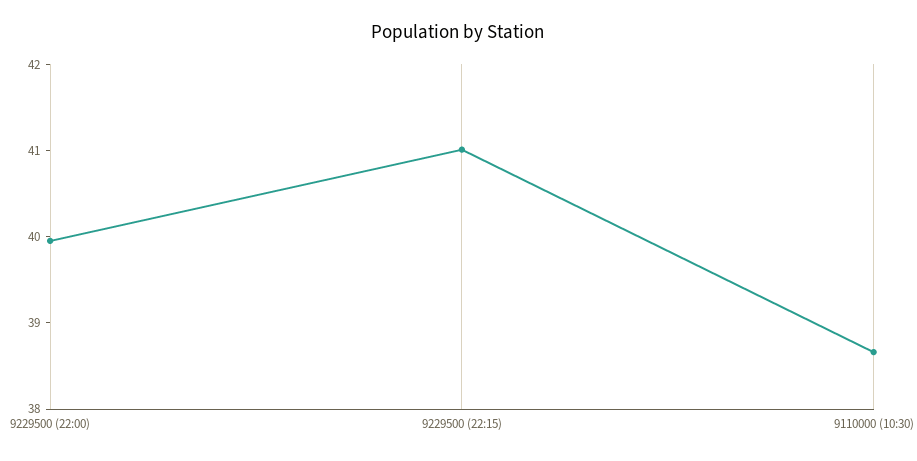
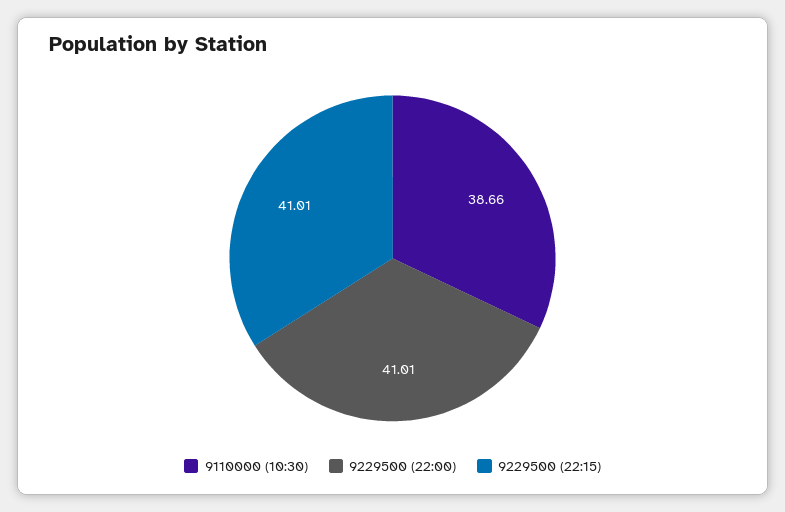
  {
-   "9229500 (22:00)": 40,
+   "9229500 (22:00)": 41.01,
    "9229500 (22:15)": 41.01,
    "9110000 (10:30)": 38.66
  }

